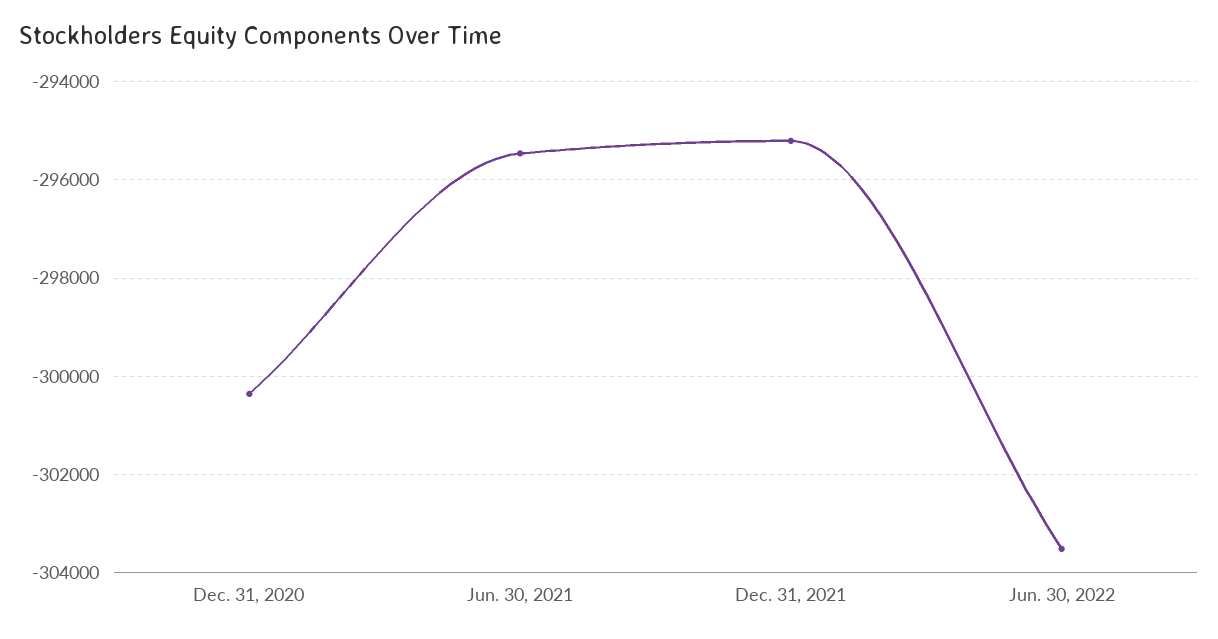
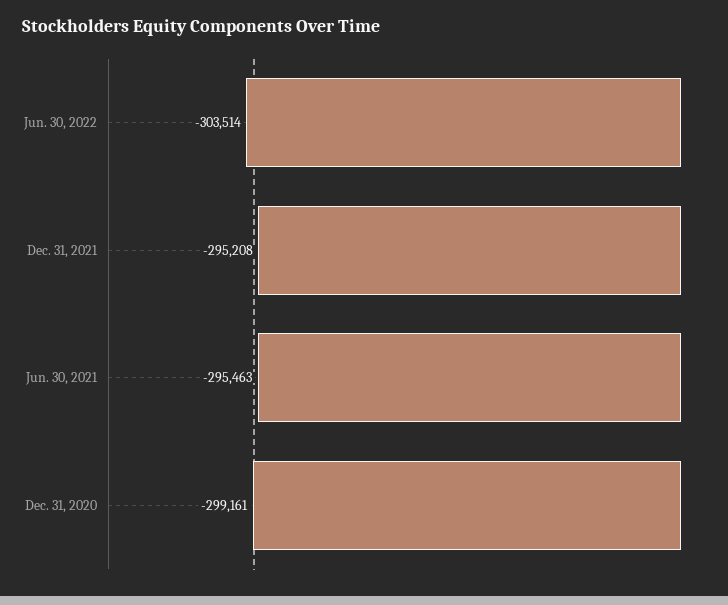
  {
-   "Dec. 31, 2020": -300400,
+   "Dec. 31, 2020": -299161,
    "Jun. 30, 2021": -295463,
    "Dec. 31, 2021": -295208,
    "Jun. 30, 2022": -303514
  }

